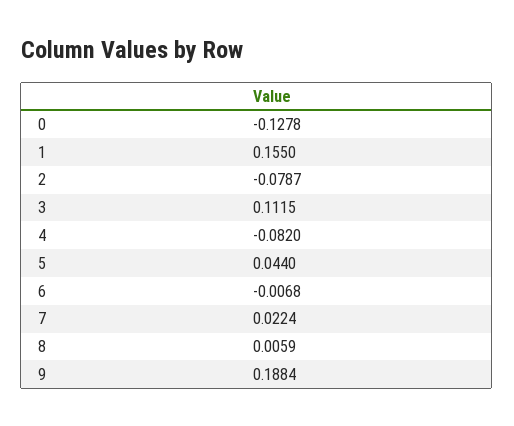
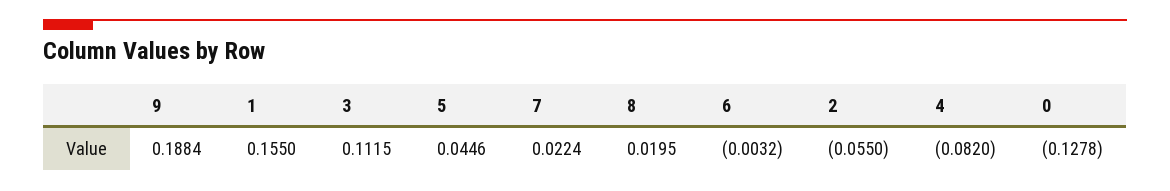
  {
    "0": -0.1278,
    "1": 0.155,
-   "2": -0.0787,
+   "2": -0.055,
    "3": 0.1115,
    "4": -0.082,
-   "5": 0.044,
+   "5": 0.0446,
-   "6": -0.0068,
+   "6": -0.0032,
    "7": 0.0224,
-   "8": 0.0059,
+   "8": 0.0195,
    "9": 0.1884
  }

